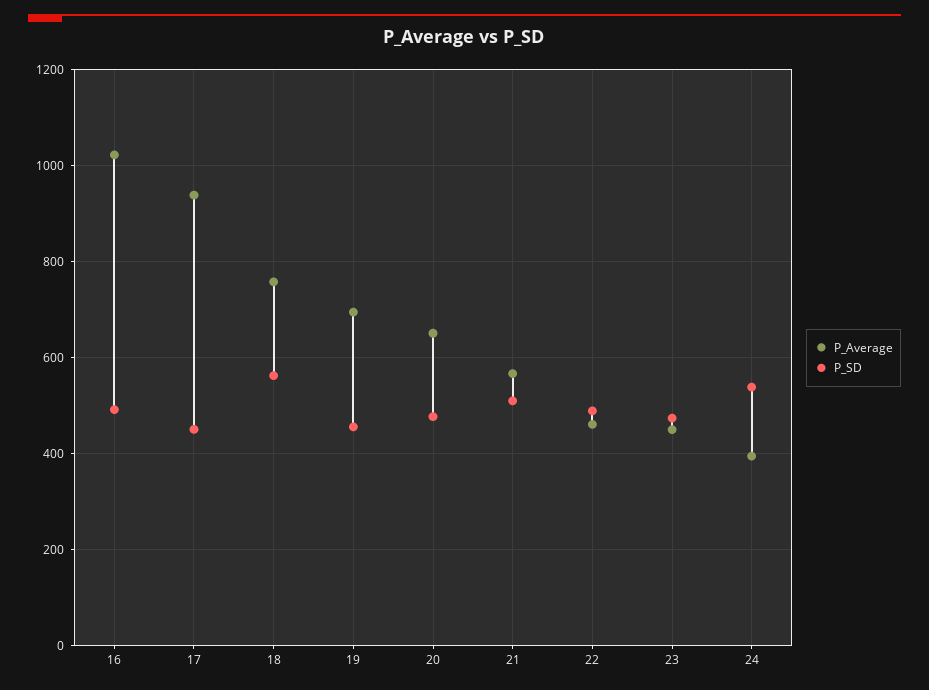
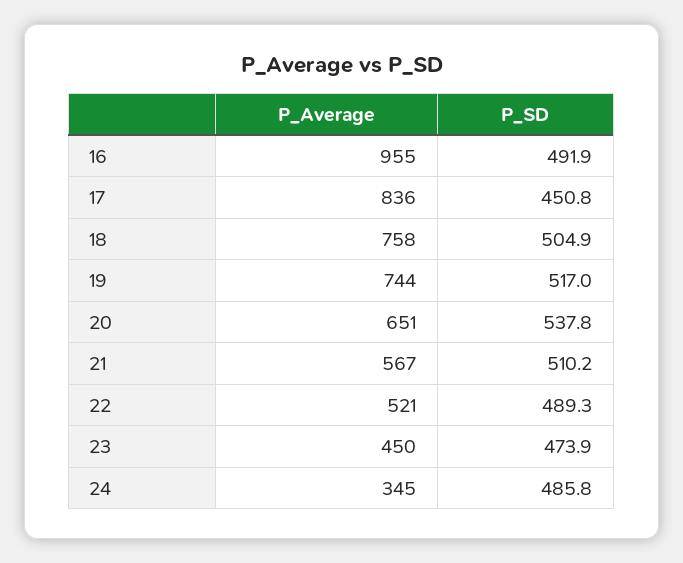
  {
    "P_Average": {
-     "16": 1020,
+     "16": 955,
-     "17": 940,
+     "17": 836,
      "18": 758,
-     "19": 700,
+     "19": 744,
      "20": 651,
      "21": 567,
-     "22": 460,
+     "22": 521,
      "23": 450,
-     "24": 400
+     "24": 345
    },
    "P_SD": {
      "16": 491.9,
      "17": 450.8,
-     "18": 560,
+     "18": 504.9,
-     "19": 460,
+     "19": 517,
-     "20": 480,
+     "20": 537.8,
      "21": 510.2,
      "22": 489.3,
      "23": 473.9,
-     "24": 540
+     "24": 485.8
    }
  }

